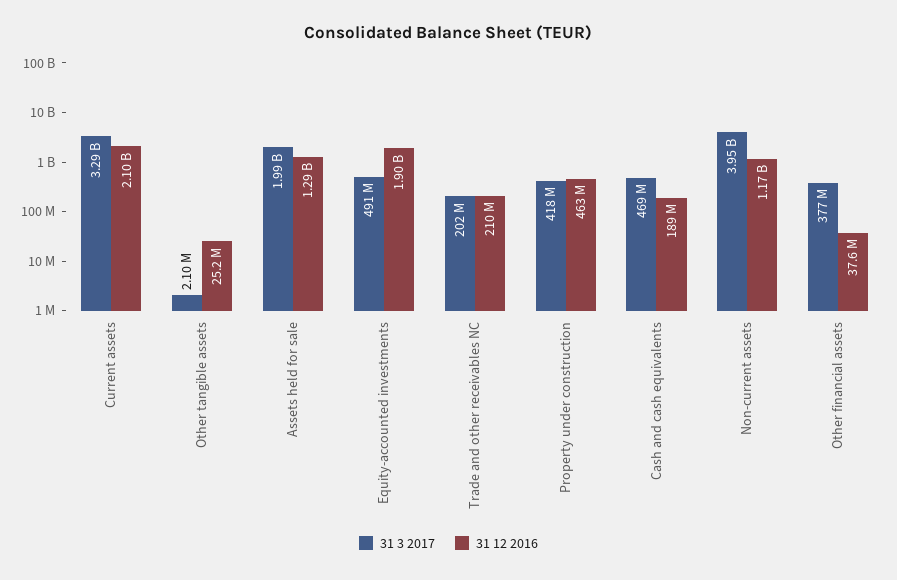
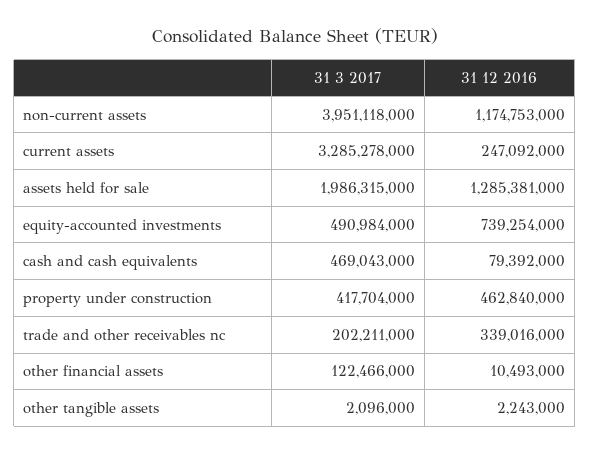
  {
    "31 3 2017": {
      "Current assets": 3285278000,
      "Other tangible assets": 2096000,
      "Assets held for sale": 1986315000,
      "Equity-accounted investments": 490984000,
      "Trade and other receivables NC": 202211000,
      "Property under construction": 417704000,
      "Cash and cash equivalents": 469043000,
      "Non-current assets": 3951118000,
-     "Other financial assets": 377000000
+     "Other financial assets": 122466000
    },
    "31 12 2016": {
-     "Current assets": 2100000000,
+     "Current assets": 247092000,
-     "Other tangible assets": 25200000,
+     "Other tangible assets": 2243000,
      "Assets held for sale": 1285381000,
-     "Equity-accounted investments": 1900000000,
+     "Equity-accounted investments": 739254000,
-     "Trade and other receivables NC": 210000000,
+     "Trade and other receivables NC": 339016000,
      "Property under construction": 462840000,
-     "Cash and cash equivalents": 189000000,
+     "Cash and cash equivalents": 79392000,
      "Non-current assets": 1174753000,
-     "Other financial assets": 37600000
+     "Other financial assets": 10493000
    }
  }

